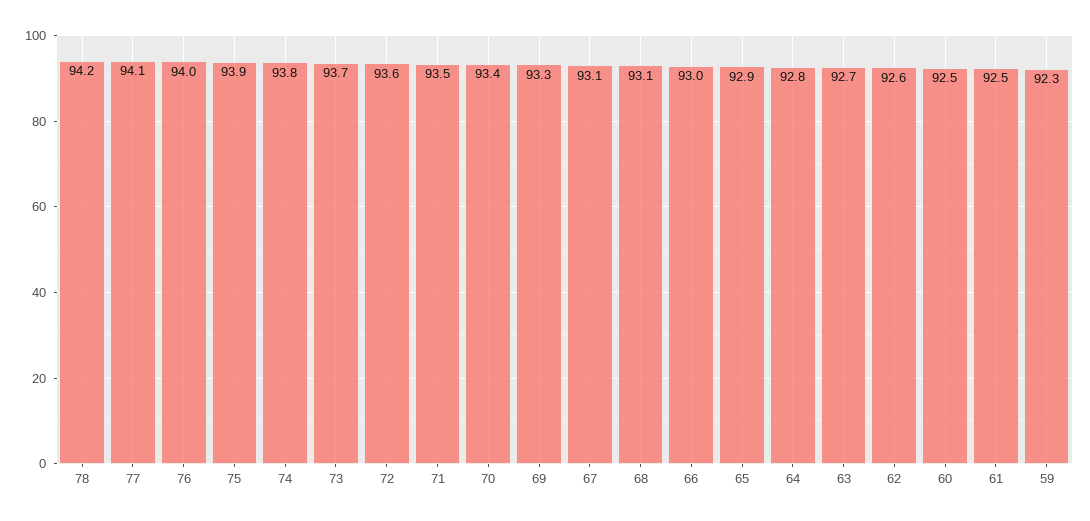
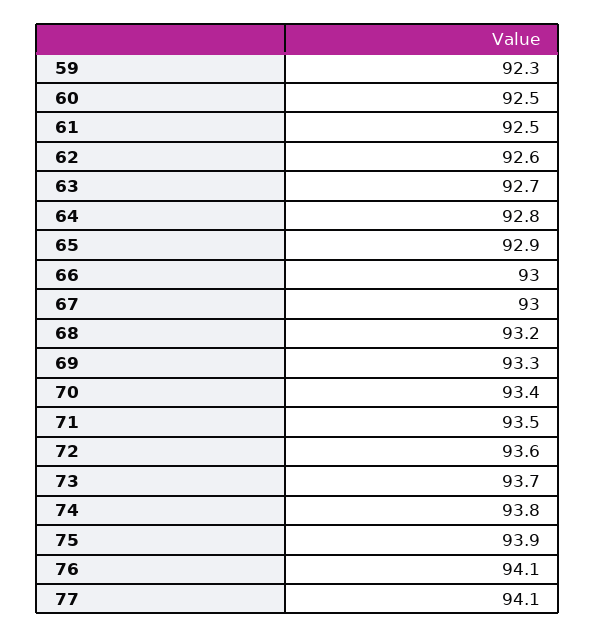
  {
-   "78": 94.2,
    "77": 94.1,
-   "76": 94,
+   "76": 94.1,
    "75": 93.9,
    "74": 93.8,
    "73": 93.7,
    "72": 93.6,
    "71": 93.5,
    "70": 93.4,
    "69": 93.3,
-   "67": 93.1,
+   "67": 93,
-   "68": 93.1,
+   "68": 93.2,
    "66": 93,
    "65": 92.9,
    "64": 92.8,
    "63": 92.7,
    "62": 92.6,
    "60": 92.5,
    "61": 92.5,
    "59": 92.3
  }

